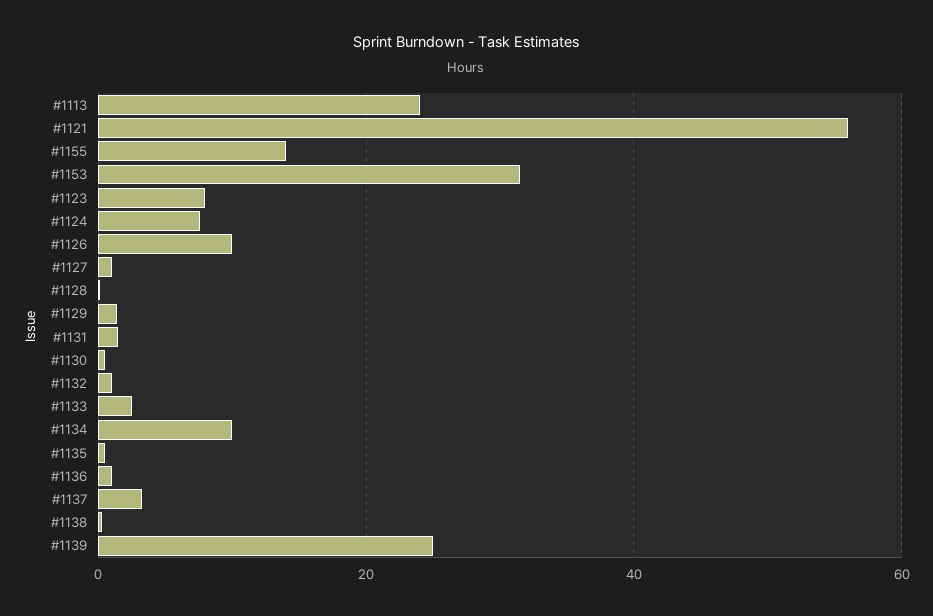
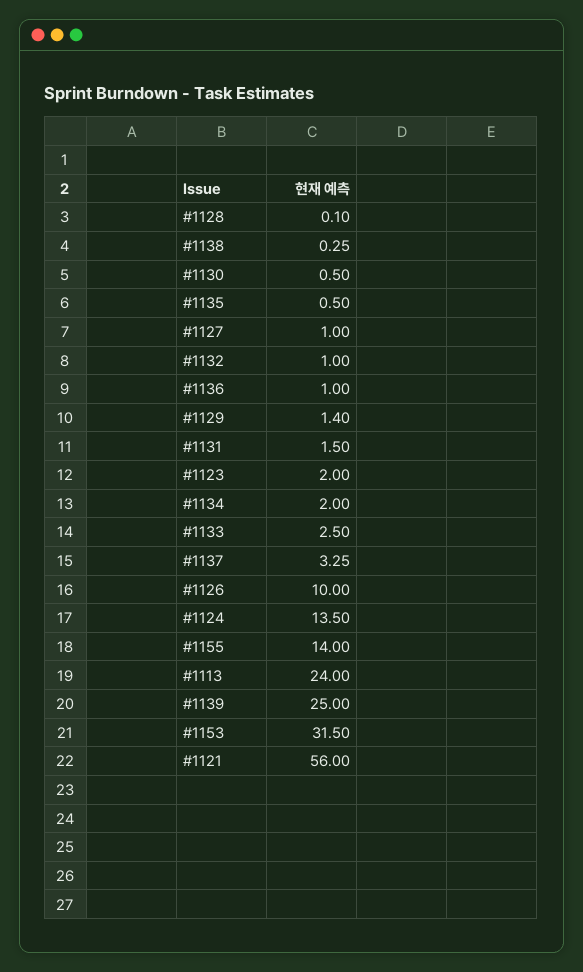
  {
    "#1113": 24,
    "#1121": 56,
    "#1155": 14,
    "#1153": 31.5,
-   "#1123": 8,
+   "#1123": 2,
-   "#1124": 8,
+   "#1124": 13.5,
    "#1126": 10,
    "#1127": 1,
    "#1128": 0.1,
    "#1129": 1.4,
    "#1131": 1.5,
    "#1130": 0.5,
    "#1132": 1,
    "#1133": 2.5,
-   "#1134": 10,
+   "#1134": 2,
    "#1135": 0.5,
    "#1136": 1,
    "#1137": 3.25,
    "#1138": 0.25,
    "#1139": 25
  }

